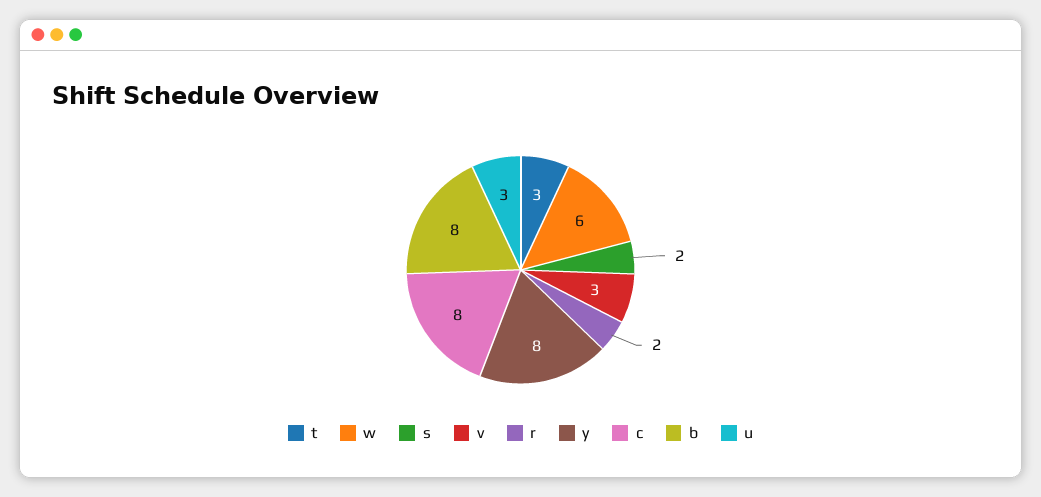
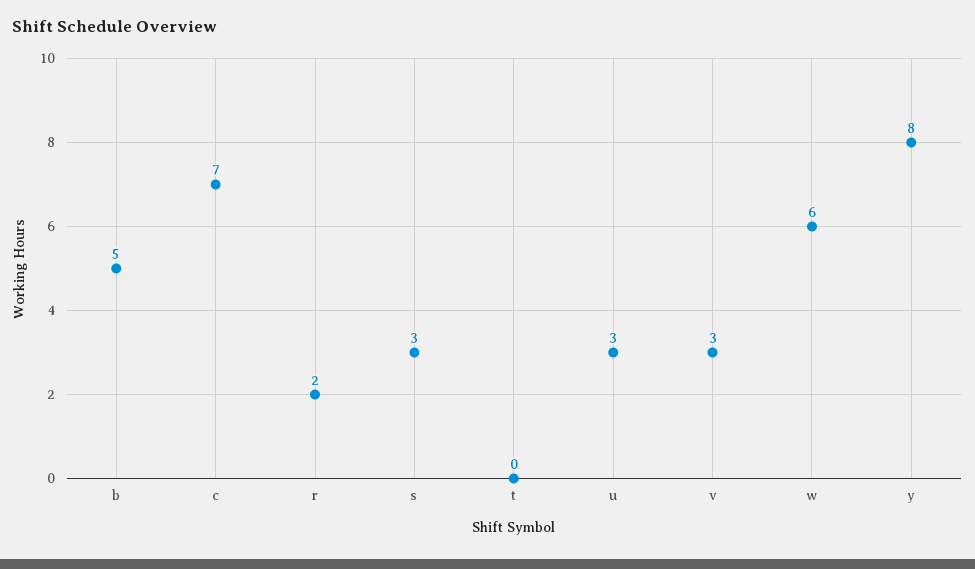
  {
-   "t": 3,
+   "t": 0,
    "w": 6,
-   "s": 2,
+   "s": 3,
    "v": 3,
    "r": 2,
    "y": 8,
-   "c": 8,
+   "c": 7,
-   "b": 8,
+   "b": 5,
    "u": 3
  }

